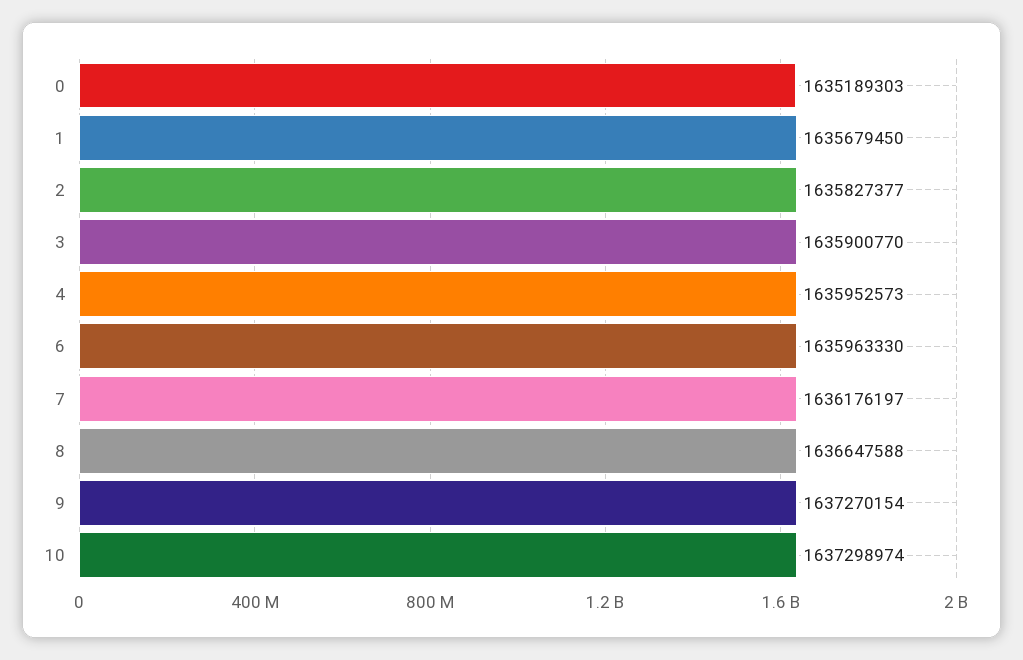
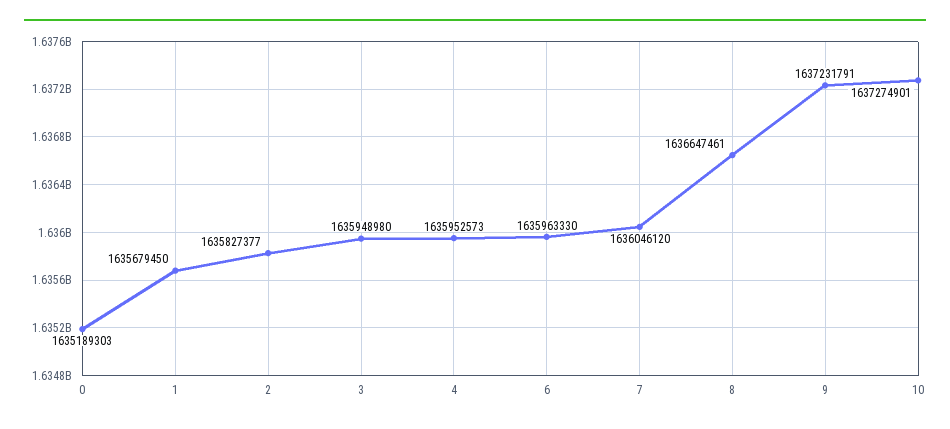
  {
    "0": 1635189303,
    "1": 1635679450,
    "2": 1635827377,
-   "3": 1635900770,
+   "3": 1635948980,
    "4": 1635952573,
    "6": 1635963330,
-   "7": 1636176197,
+   "7": 1636046120,
-   "8": 1636647588,
+   "8": 1636647461,
-   "9": 1637270154,
+   "9": 1637231791,
-   "10": 1637298974
+   "10": 1637274901
  }

